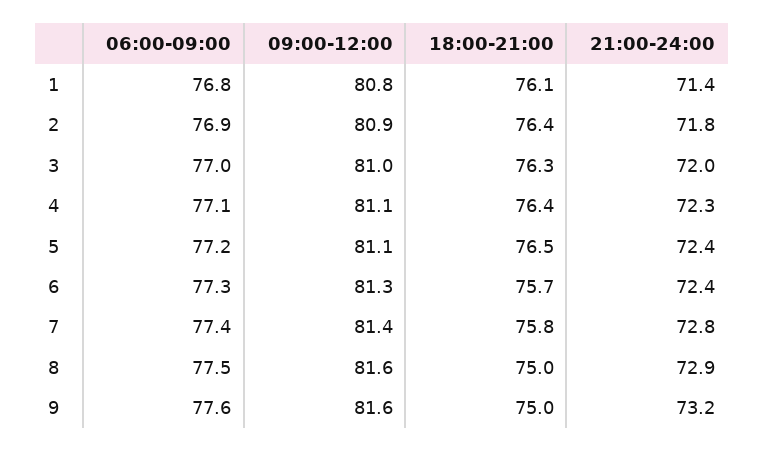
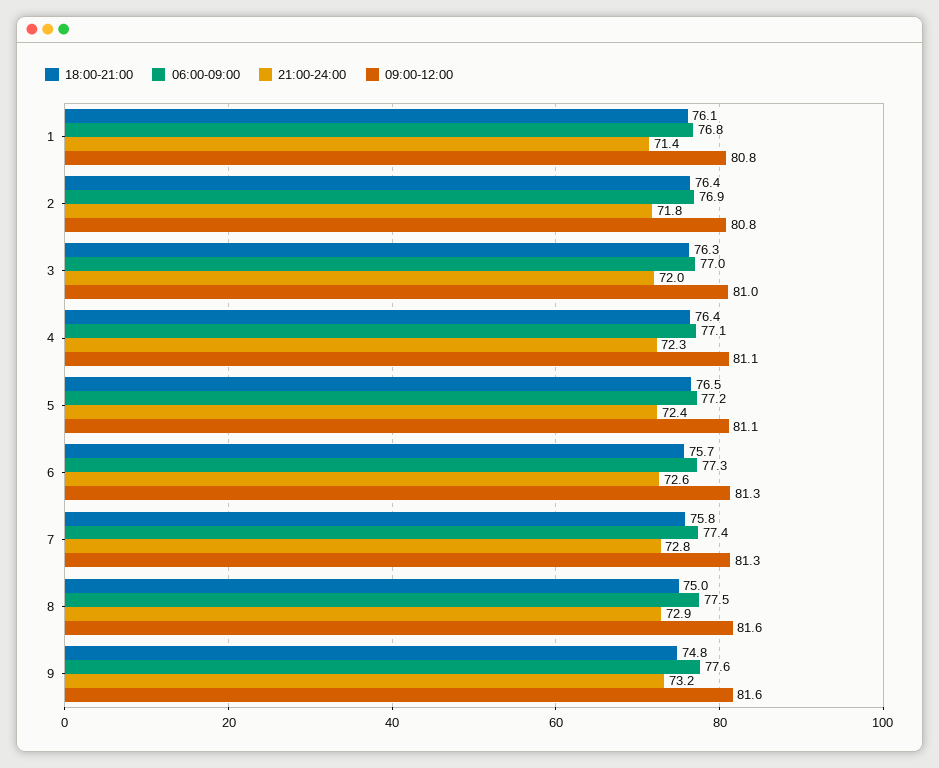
  {
    "06:00-09:00": {
      "1": 76.8,
      "2": 76.9,
      "3": 77,
      "4": 77.1,
      "5": 77.2,
      "6": 77.3,
      "7": 77.4,
      "8": 77.5,
      "9": 77.6
    },
    "09:00-12:00": {
      "1": 80.8,
-     "2": 80.9,
+     "2": 80.8,
      "3": 81,
      "4": 81.1,
      "5": 81.1,
      "6": 81.3,
-     "7": 81.4,
+     "7": 81.3,
      "8": 81.6,
      "9": 81.6
    },
    "18:00-21:00": {
      "1": 76.1,
      "2": 76.4,
      "3": 76.3,
      "4": 76.4,
      "5": 76.5,
      "6": 75.7,
      "7": 75.8,
      "8": 75,
-     "9": 75
+     "9": 74.8
    },
    "21:00-24:00": {
      "1": 71.4,
      "2": 71.8,
      "3": 72,
      "4": 72.3,
      "5": 72.4,
-     "6": 72.4,
+     "6": 72.6,
      "7": 72.8,
      "8": 72.9,
      "9": 73.2
    }
  }

